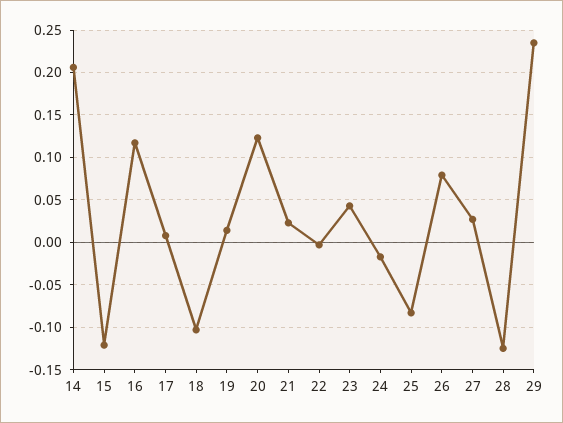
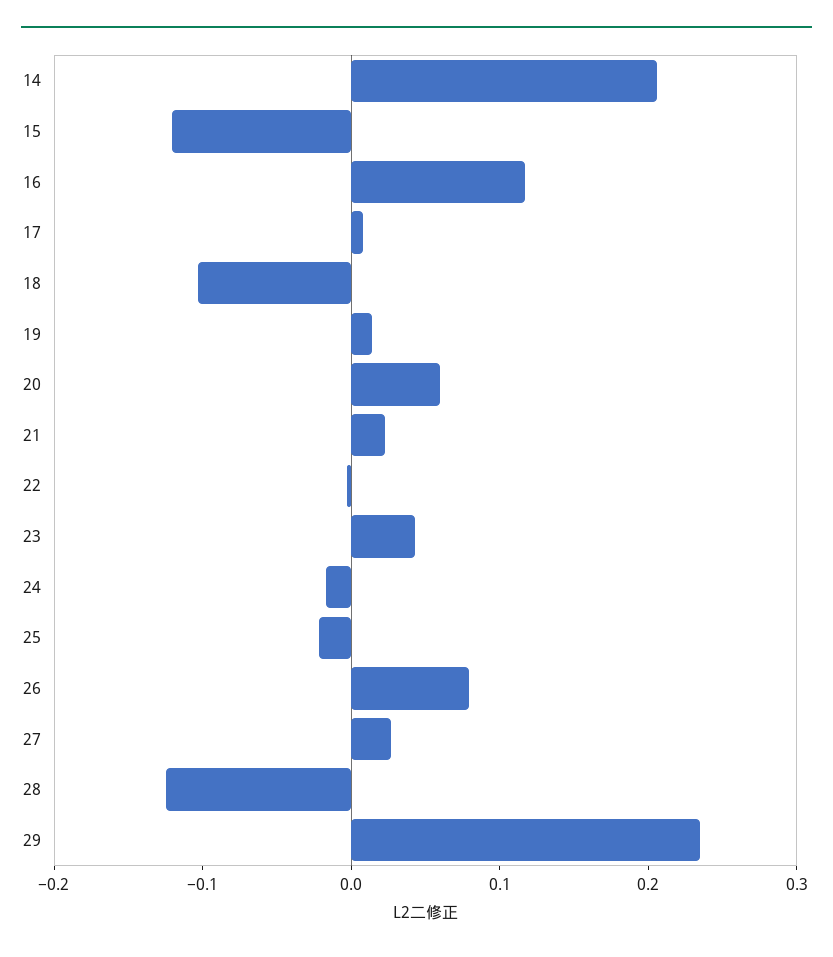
  {
    "14": 0.21,
    "15": -0.12,
    "16": 0.12,
    "17": 0.01,
    "18": -0.1,
    "19": 0.01,
-   "20": 0.12,
+   "20": 0.06,
    "21": 0.02,
    "22": 0,
    "23": 0.04,
    "24": -0.02,
-   "25": -0.08,
+   "25": -0.02,
    "26": 0.08,
    "27": 0.03,
    "28": -0.13,
    "29": 0.24
  }

